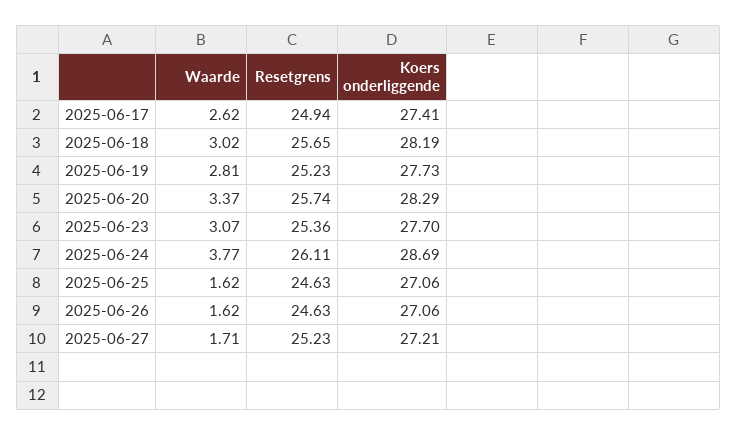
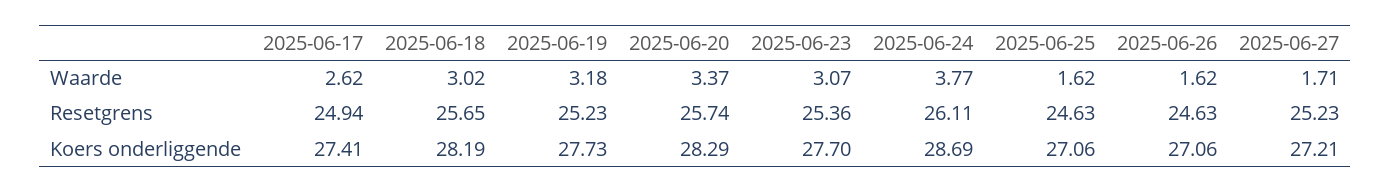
  {
    "Waarde": {
      "2025-06-17": 2.62,
      "2025-06-18": 3.02,
-     "2025-06-19": 2.81,
+     "2025-06-19": 3.18,
      "2025-06-20": 3.37,
      "2025-06-23": 3.07,
      "2025-06-24": 3.77,
      "2025-06-25": 1.62,
      "2025-06-26": 1.62,
      "2025-06-27": 1.71
    },
    "Resetgrens": {
      "2025-06-17": 24.94,
      "2025-06-18": 25.65,
      "2025-06-19": 25.23,
      "2025-06-20": 25.74,
      "2025-06-23": 25.36,
      "2025-06-24": 26.11,
      "2025-06-25": 24.63,
      "2025-06-26": 24.63,
      "2025-06-27": 25.23
    },
    "Koers onderliggende": {
      "2025-06-17": 27.41,
      "2025-06-18": 28.19,
      "2025-06-19": 27.73,
      "2025-06-20": 28.29,
      "2025-06-23": 27.7,
      "2025-06-24": 28.69,
      "2025-06-25": 27.06,
      "2025-06-26": 27.06,
      "2025-06-27": 27.21
    }
  }

